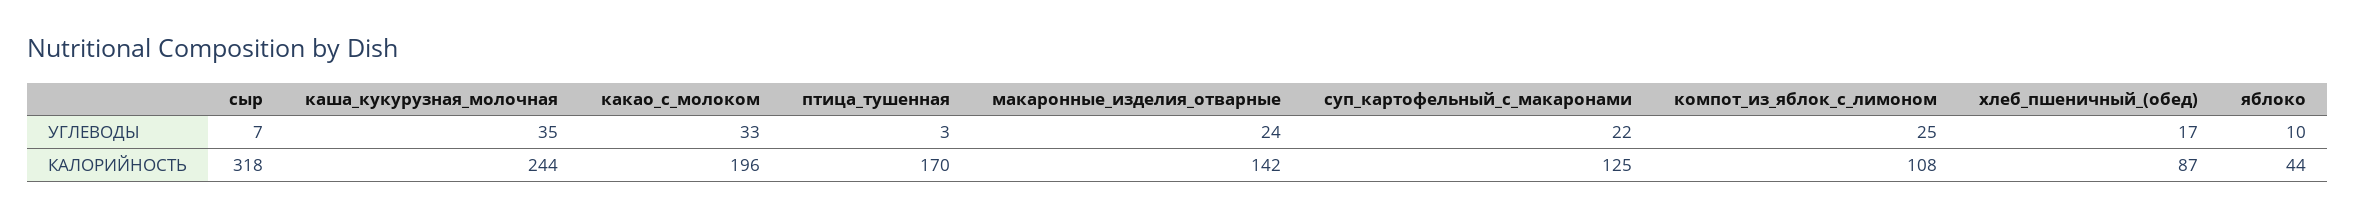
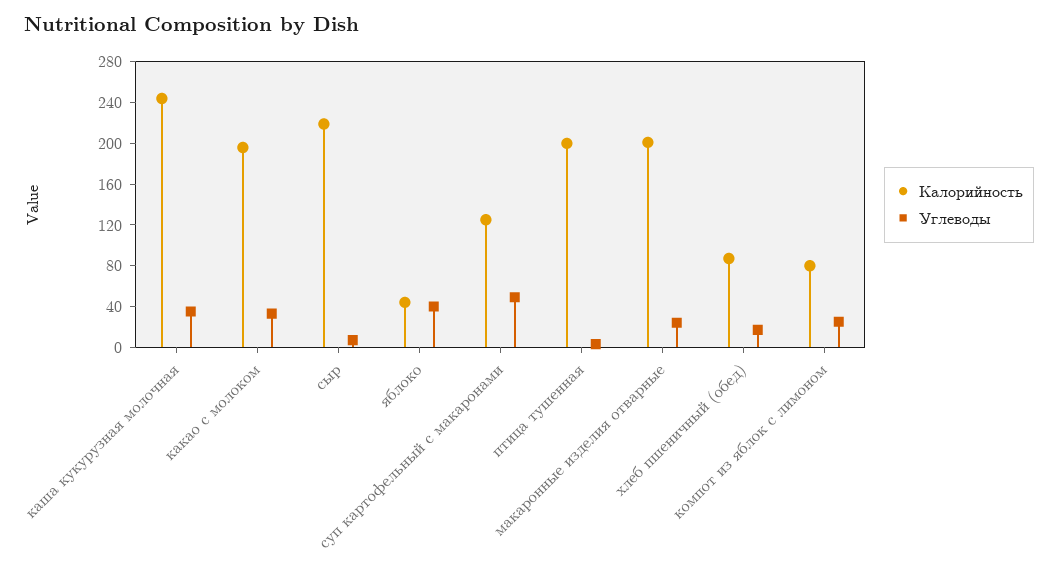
  {
    "УГЛЕВОДЫ": {
      "сыр": 7,
      "каша_кукурузная_молочная": 35,
      "какао_с_молоком": 33,
      "птица_тушенная": 3,
      "макаронные_изделия_отварные": 24,
-     "суп_картофельный_с_макаронами": 22,
+     "суп_картофельный_с_макаронами": 50,
      "компот_из_яблок_с_лимоном": 25,
      "хлеб_пшеничный_(обед)": 17,
-     "яблоко": 10
+     "яблоко": 40
    },
    "КАЛОРИЙНОСТЬ": {
-     "сыр": 318,
+     "сыр": 220,
      "каша_кукурузная_молочная": 244,
      "какао_с_молоком": 196,
-     "птица_тушенная": 170,
+     "птица_тушенная": 200,
-     "макаронные_изделия_отварные": 142,
+     "макаронные_изделия_отварные": 200,
      "суп_картофельный_с_макаронами": 125,
-     "компот_из_яблок_с_лимоном": 108,
+     "компот_из_яблок_с_лимоном": 80,
      "хлеб_пшеничный_(обед)": 87,
      "яблоко": 44
    }
  }

